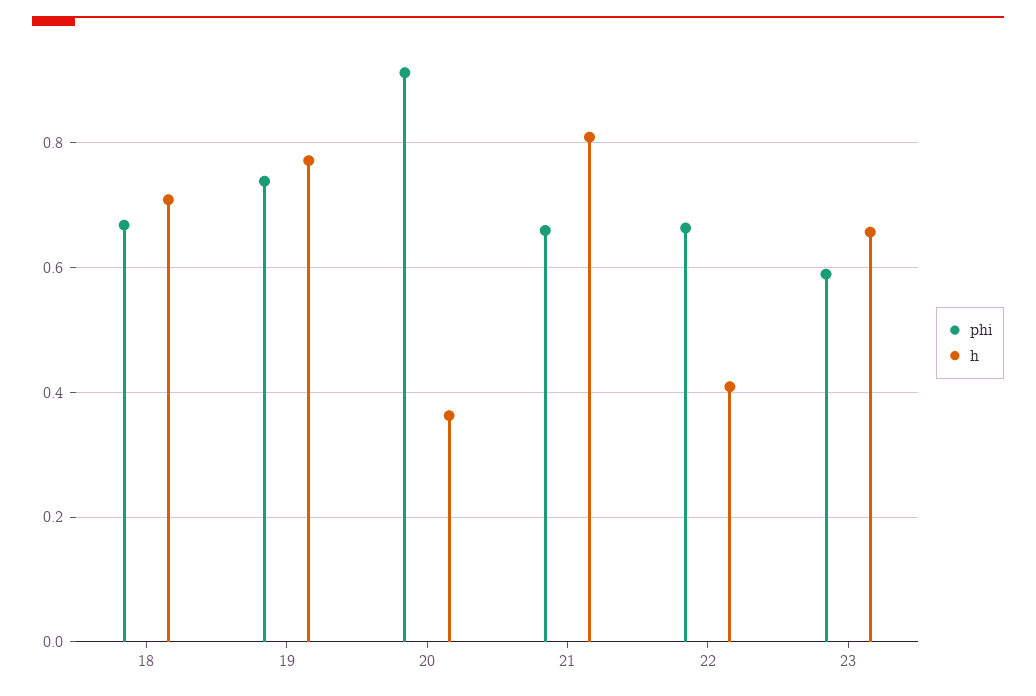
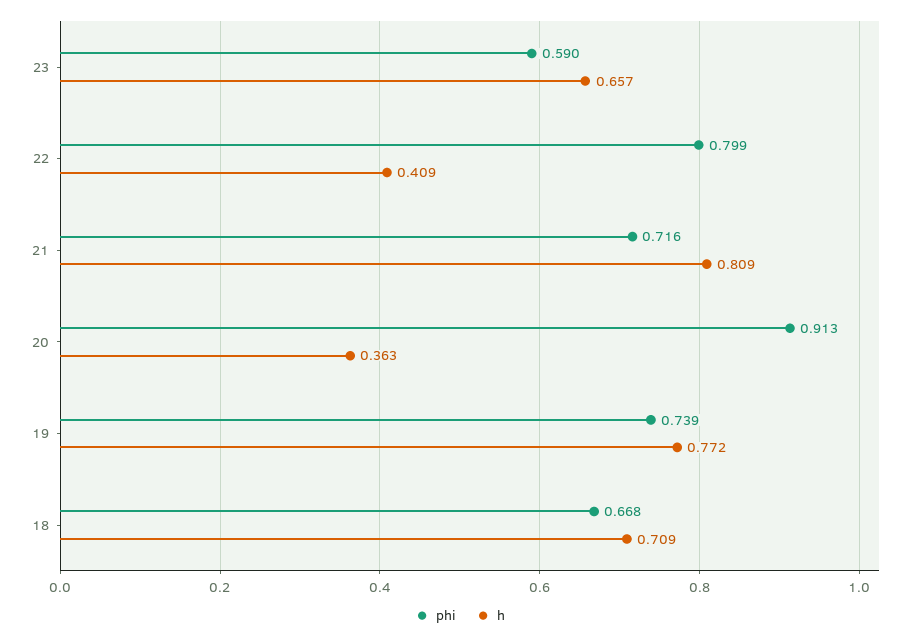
  {
    "phi": {
      "18": 0.668,
      "19": 0.739,
      "20": 0.913,
-     "21": 0.66,
+     "21": 0.716,
-     "22": 0.66,
+     "22": 0.799,
      "23": 0.59
    },
    "h": {
      "18": 0.709,
      "19": 0.772,
      "20": 0.363,
      "21": 0.809,
      "22": 0.409,
      "23": 0.657
    }
  }

